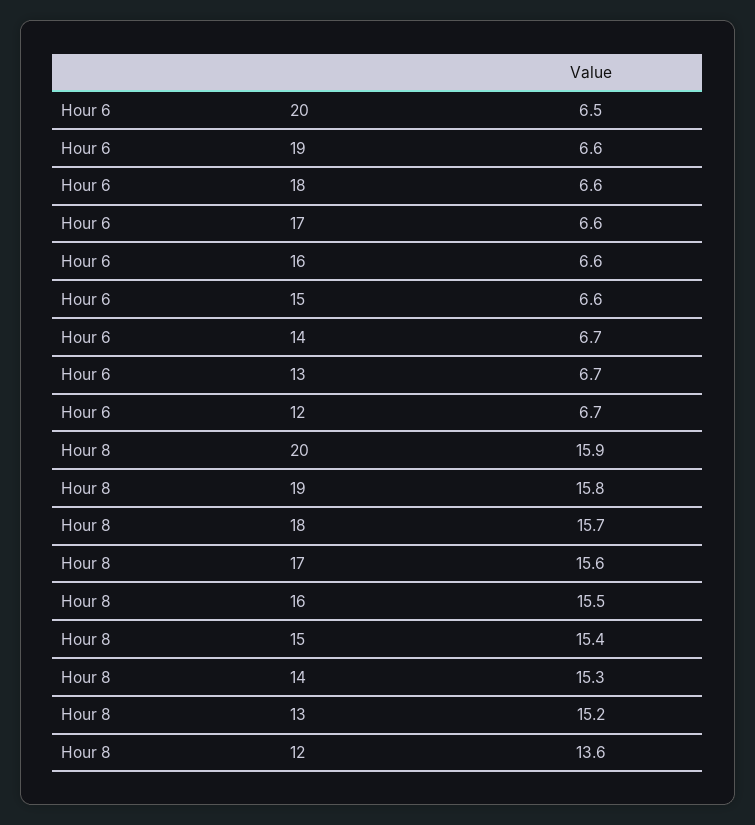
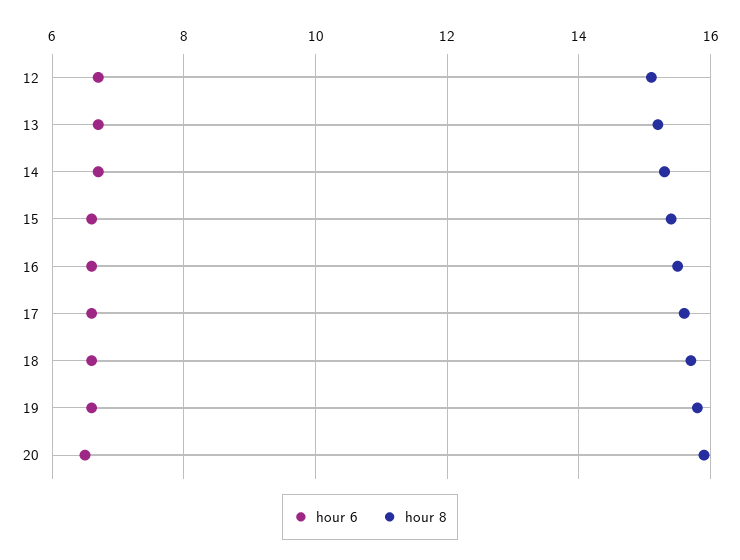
  {
    "Hour 6": {
      "20": 6.5,
      "19": 6.6,
      "18": 6.6,
      "17": 6.6,
      "16": 6.6,
      "15": 6.6,
      "14": 6.7,
      "13": 6.7,
      "12": 6.7
    },
    "Hour 8": {
      "20": 15.9,
      "19": 15.8,
      "18": 15.7,
      "17": 15.6,
      "16": 15.5,
      "15": 15.4,
      "14": 15.3,
      "13": 15.2,
-     "12": 13.6
+     "12": 15
    }
  }

